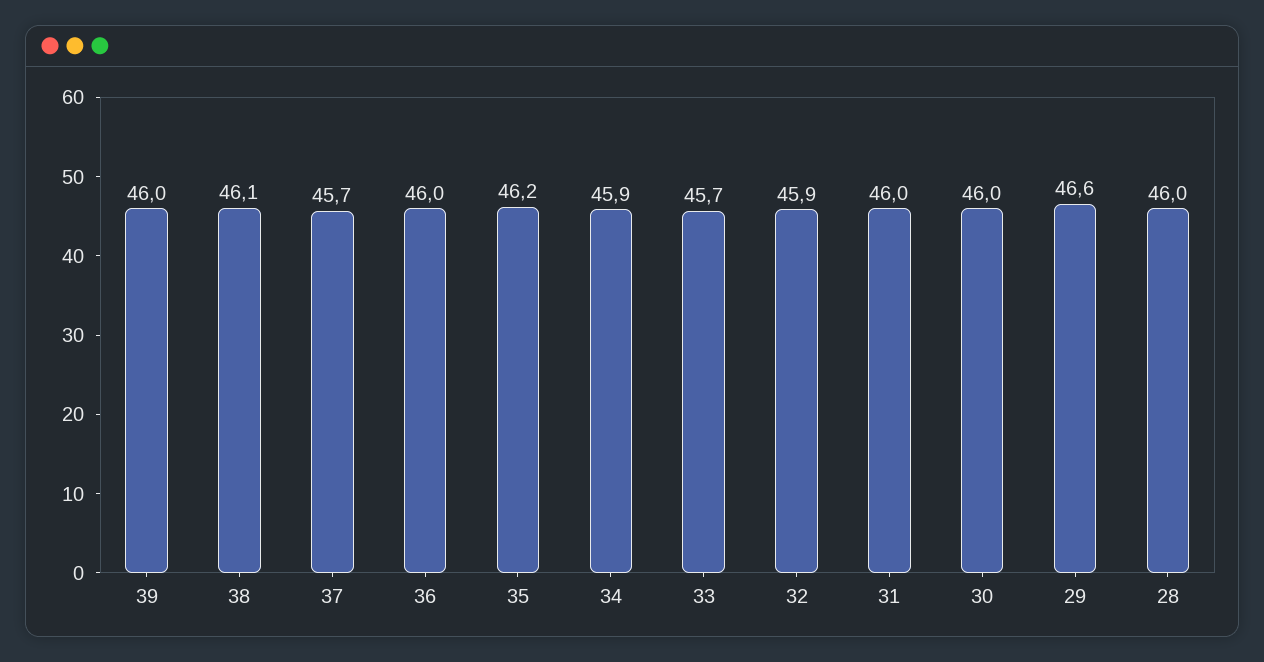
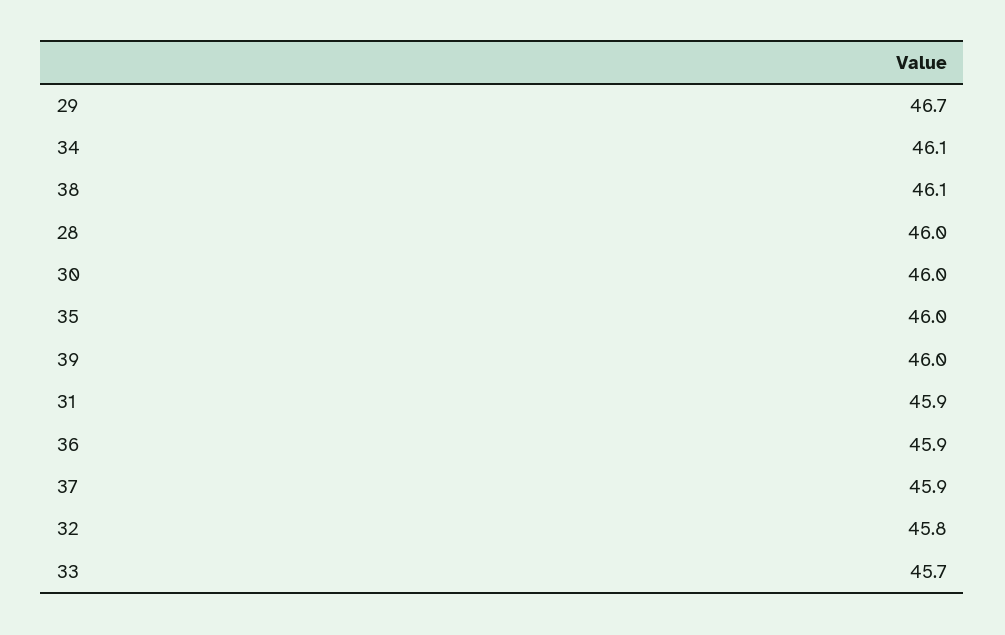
  {
    "39": 46,
    "38": 46.1,
-   "37": 45.7,
+   "37": 45.9,
-   "36": 46,
+   "36": 45.9,
-   "35": 46.2,
+   "35": 46,
-   "34": 45.9,
+   "34": 46.1,
    "33": 45.7,
-   "32": 45.9,
+   "32": 45.8,
-   "31": 46,
+   "31": 45.9,
    "30": 46,
-   "29": 46.6,
+   "29": 46.7,
    "28": 46
  }

